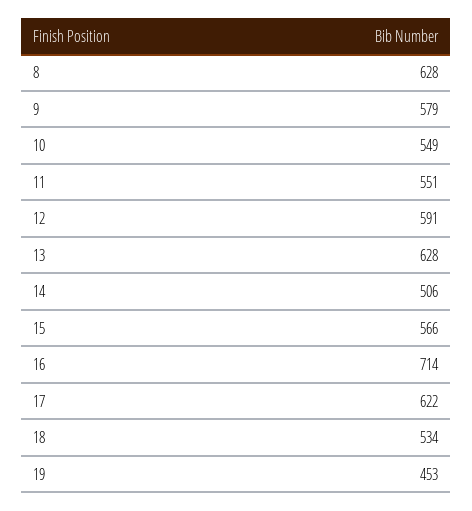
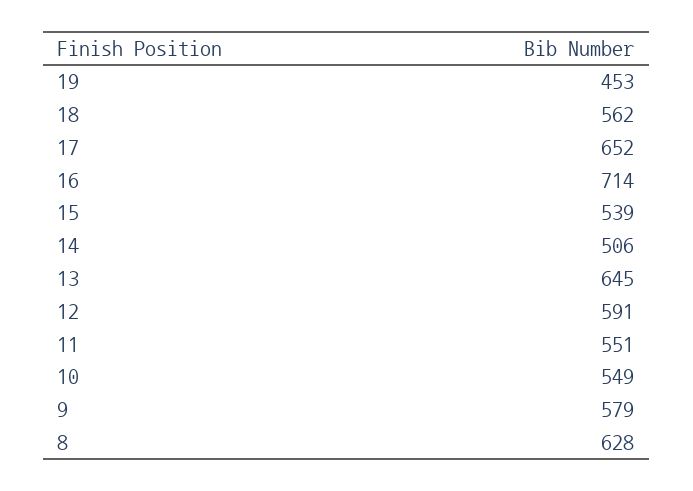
  {
    "8": 628,
    "9": 579,
    "10": 549,
    "11": 551,
    "12": 591,
-   "13": 628,
+   "13": 645,
    "14": 506,
-   "15": 566,
+   "15": 539,
    "16": 714,
-   "17": 622,
+   "17": 652,
-   "18": 534,
+   "18": 562,
    "19": 453
  }

